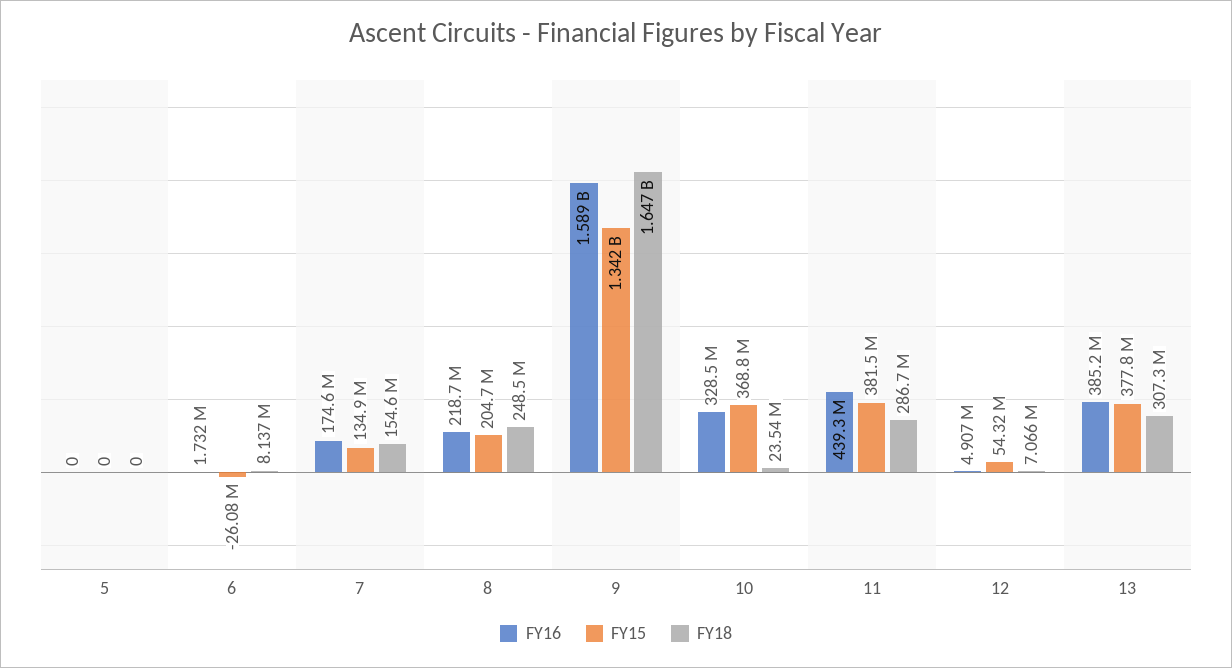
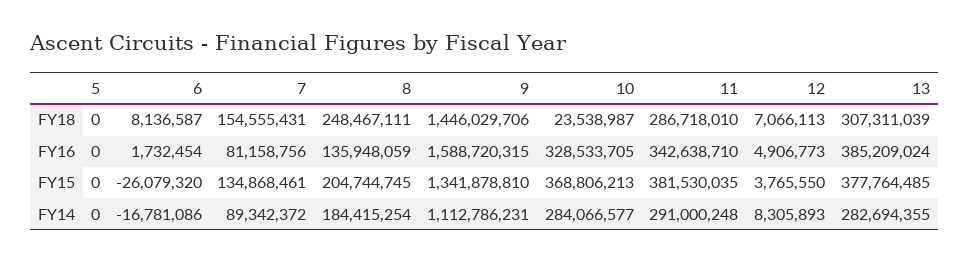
  {
    "FY16": {
      "5": 0,
      "6": 1732454,
-     "7": 174600000,
+     "7": 81158756,
-     "8": 218700000,
+     "8": 135948059,
      "9": 1588720315,
      "10": 328533705,
-     "11": 439300000,
+     "11": 342638710,
      "12": 4906773,
      "13": 385209024
    },
    "FY15": {
      "5": 0,
      "6": -26079320,
      "7": 134868461,
      "8": 204744745,
      "9": 1341878810,
      "10": 368806213,
      "11": 381530035,
-     "12": 54320000,
+     "12": 3765550,
      "13": 377764485
    },
    "FY18": {
      "5": 0,
      "6": 8136587,
      "7": 154555431,
      "8": 248467111,
-     "9": 1647000000,
+     "9": 1446029706,
      "10": 23538987,
      "11": 286718010,
      "12": 7066113,
      "13": 307311039
-   }
+   },
+   "FY14": {
+     "5": 0,
+     "6": -16781086,
+     "7": 89342372,
+     "8": 184415254,
+     "9": 1112786231,
+     "10": 284066577,
+     "11": 291000248,
+     "12": 8305893,
+     "13": 282694355
+   }
  }

